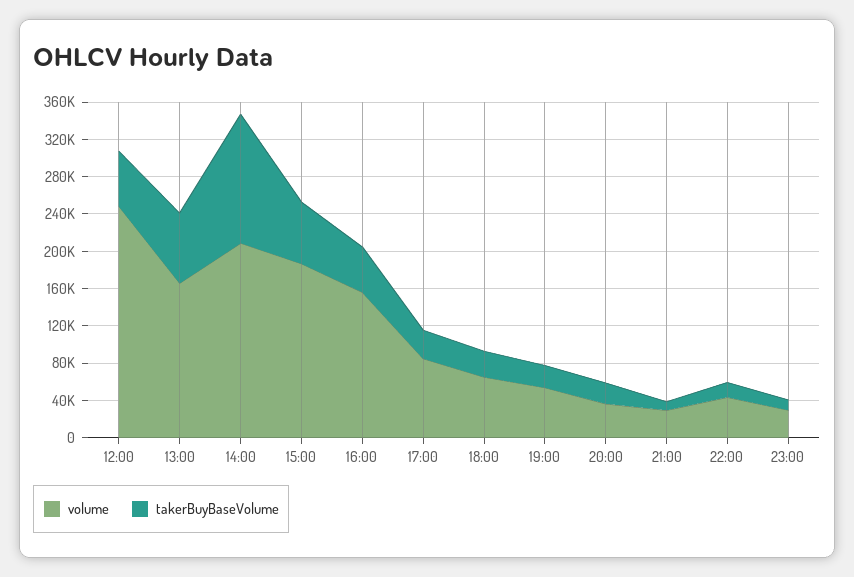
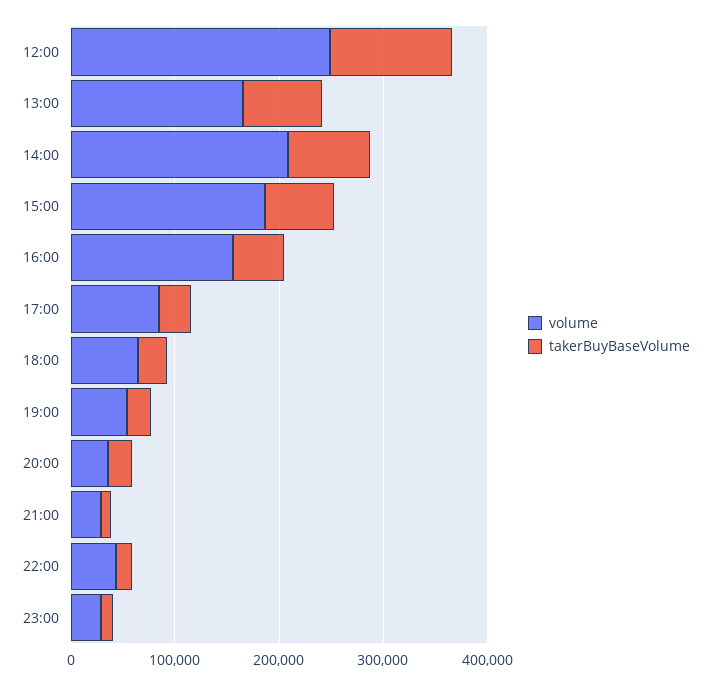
  {
    "volume": {
      "12:00": 250000,
      "13:00": 170000,
      "14:00": 210000,
      "15:00": 190000,
      "16:00": 160000,
      "17:00": 80000,
      "18:00": 60000,
      "19:00": 50000,
      "20:00": 40000,
      "21:00": 30000,
      "22:00": 40000,
      "23:00": 30000
    },
    "takerBuyBaseVolume": {
-     "12:00": 60000,
+     "12:00": 120000,
      "13:00": 80000,
-     "14:00": 140000,
+     "14:00": 80000,
      "15:00": 70000,
      "16:00": 50000,
      "17:00": 30000,
      "18:00": 30000,
      "19:00": 20000,
      "20:00": 20000,
      "21:00": 10000,
      "22:00": 20000,
      "23:00": 10000
    }
  }

